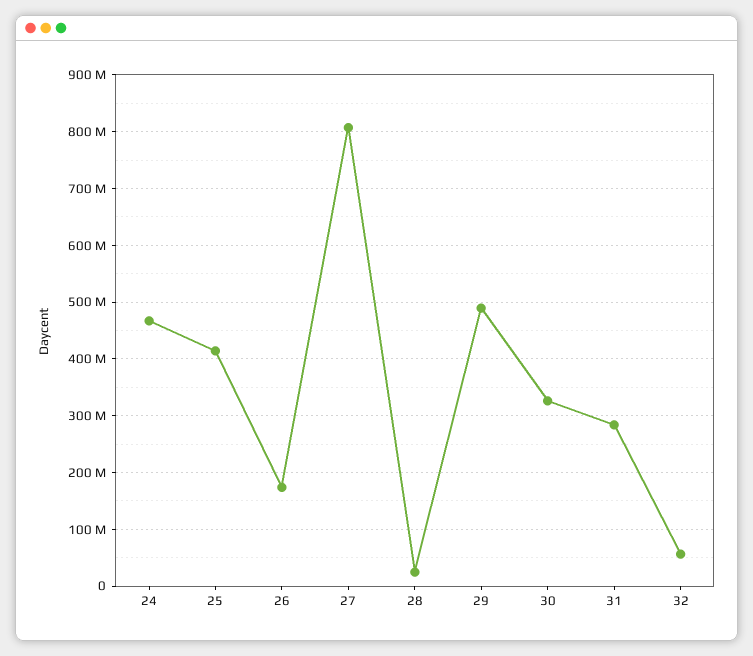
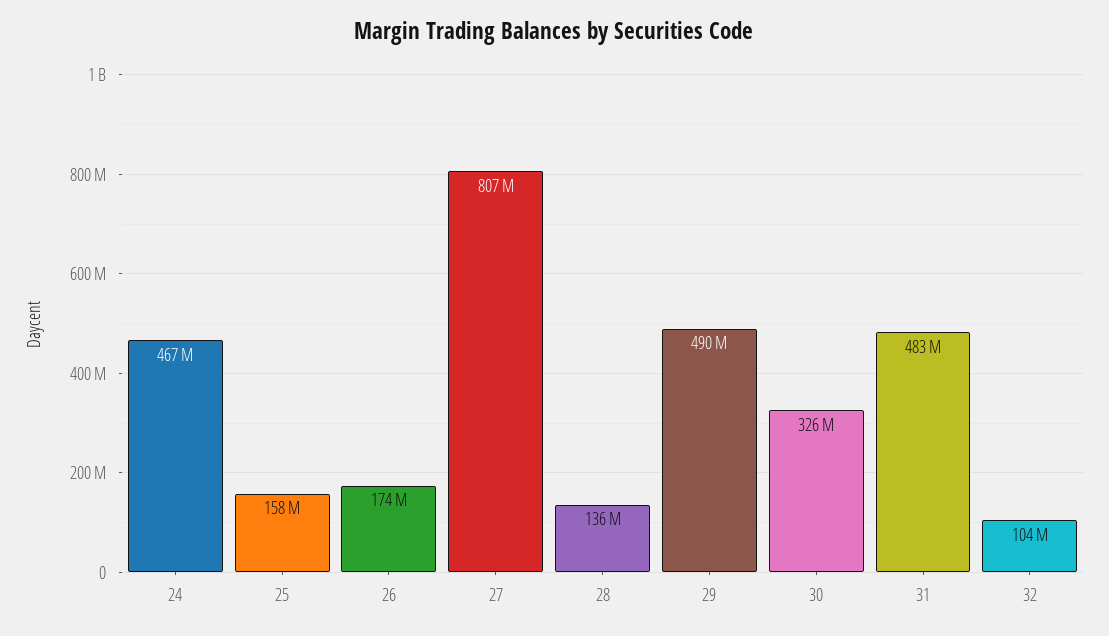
  {
    "24": 467000000,
-   "25": 420000000,
+   "25": 158000000,
    "26": 174000000,
    "27": 807000000,
-   "28": 20000000,
+   "28": 136000000,
    "29": 490000000,
    "30": 326000000,
-   "31": 280000000,
+   "31": 483000000,
-   "32": 60000000
+   "32": 104000000
  }

